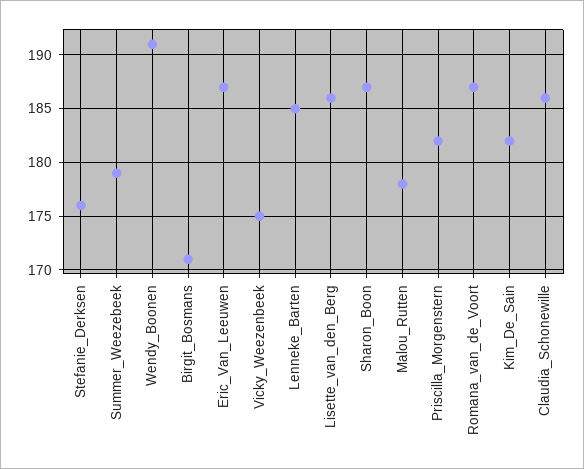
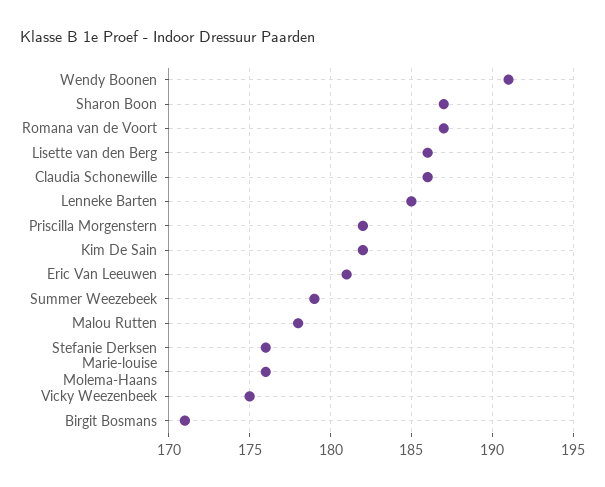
  {
    "Stefanie_Derksen": 176,
    "Summer_Weezebeek": 179,
    "Wendy_Boonen": 191,
    "Birgit_Bosmans": 171,
-   "Eric_Van_Leeuwen": 187,
+   "Eric_Van_Leeuwen": 181,
    "Vicky_Weezenbeek": 175,
    "Lenneke_Barten": 185,
    "Lisette_van_den_Berg": 186,
    "Sharon_Boon": 187,
    "Malou_Rutten": 178,
    "Priscilla_Morgenstern": 182,
    "Romana_van_de_Voort": 187,
    "Kim_De_Sain": 182,
-   "Claudia_Schonewille": 186
+   "Claudia_Schonewille": 186,
+   "Marie-louise Molema-Haans": 176
  }

